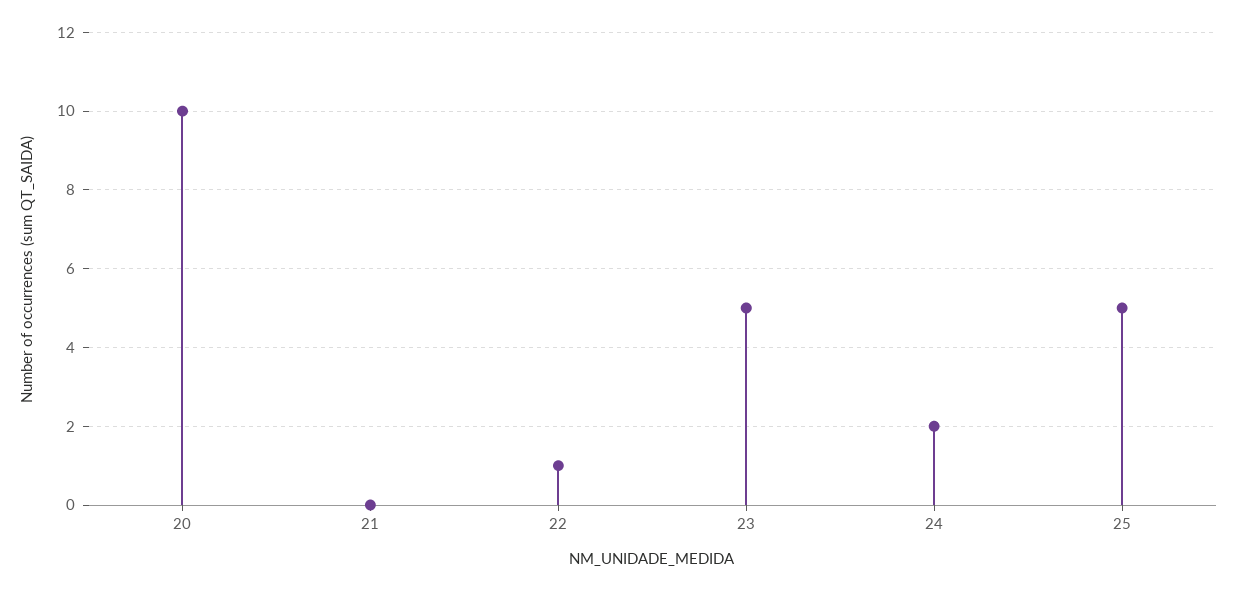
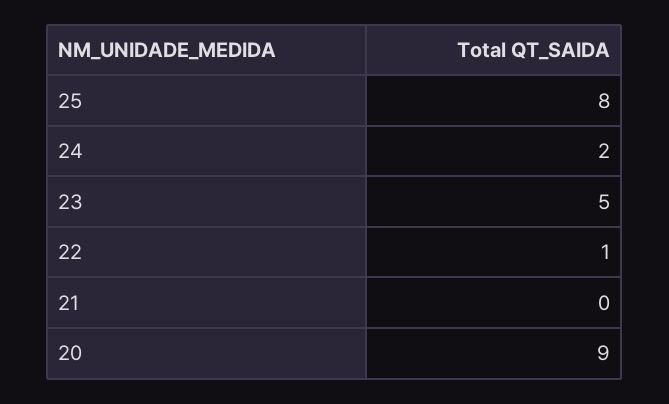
  {
-   "20": 10,
+   "20": 9,
    "21": 0,
    "22": 1,
    "23": 5,
    "24": 2,
-   "25": 5
+   "25": 8
  }

